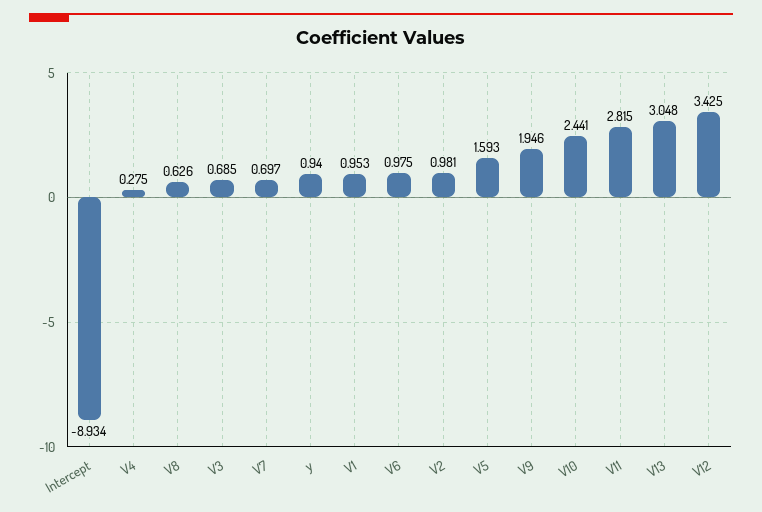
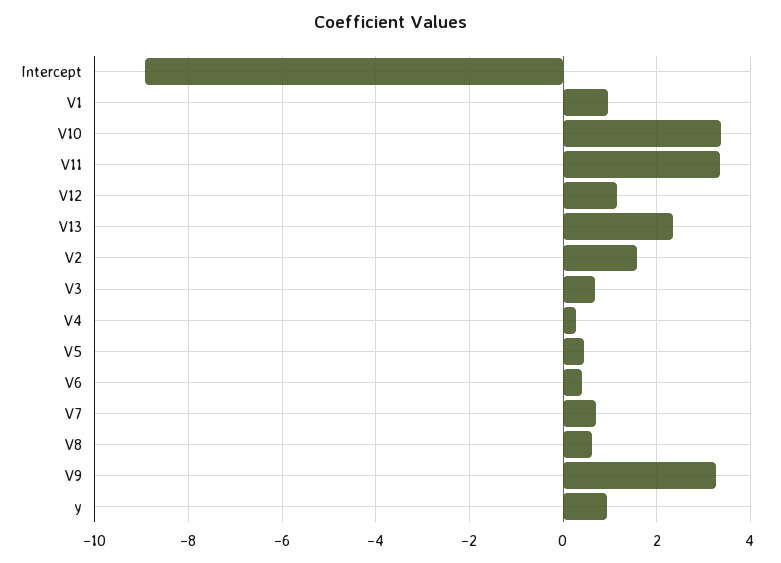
  {
    "Intercept": -8.934,
    "V4": 0.275,
    "V8": 0.626,
    "V3": 0.685,
    "V7": 0.697,
    "y": 0.94,
    "V1": 0.953,
-   "V6": 0.975,
+   "V6": 0.4,
-   "V2": 0.981,
+   "V2": 1.6,
-   "V5": 1.593,
+   "V5": 0.4,
-   "V9": 1.946,
+   "V9": 3.2,
-   "V10": 2.441,
+   "V10": 3.4,
-   "V11": 2.815,
+   "V11": 3.4,
-   "V13": 3.048,
+   "V13": 2.4,
-   "V12": 3.425
+   "V12": 1.2
  }

